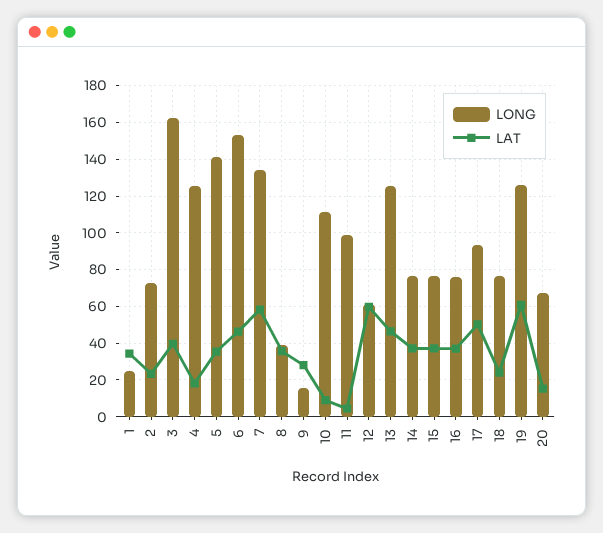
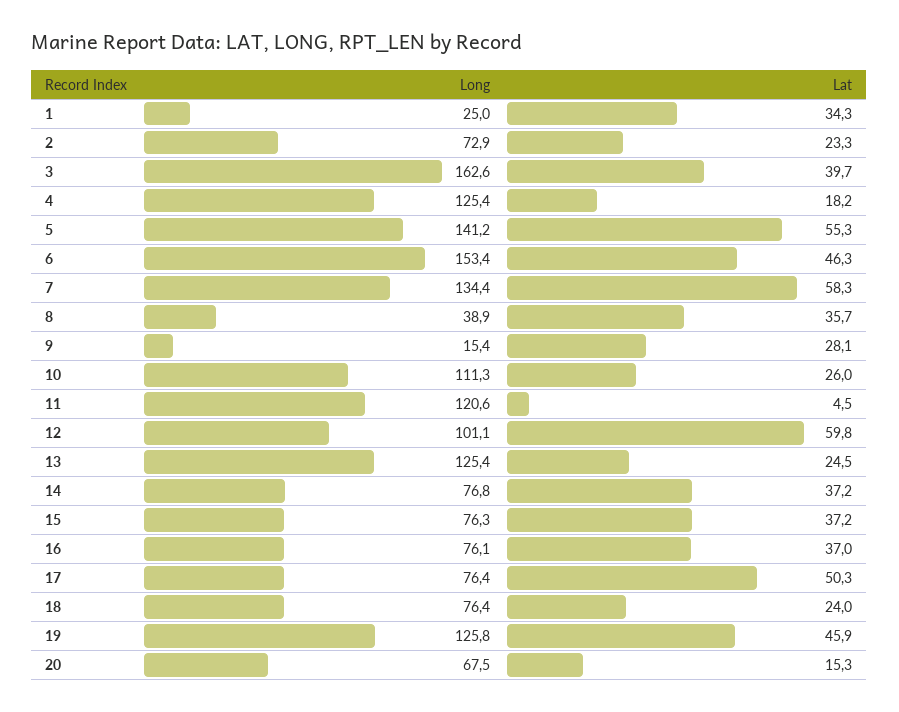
  {
    "LONG": {
      "1": 25,
      "2": 72.9,
      "3": 162.6,
      "4": 125.4,
      "5": 141.2,
      "6": 153.4,
      "7": 134.4,
      "8": 38.9,
      "9": 15.4,
      "10": 111.3,
-     "11": 100,
+     "11": 120.6,
-     "12": 60,
+     "12": 101.1,
      "13": 125.4,
      "14": 76.8,
      "15": 76.3,
      "16": 76.1,
-     "17": 95,
+     "17": 76.4,
      "18": 76.4,
      "19": 125.8,
      "20": 67.5
    },
    "LAT": {
      "1": 34.3,
      "2": 23.3,
      "3": 39.7,
      "4": 18.2,
-     "5": 35,
+     "5": 55.3,
      "6": 46.3,
      "7": 58.3,
      "8": 35.7,
      "9": 28.1,
-     "10": 10,
+     "10": 26,
      "11": 4.5,
      "12": 59.8,
-     "13": 45,
+     "13": 24.5,
      "14": 37.2,
      "15": 37.2,
      "16": 37,
      "17": 50.3,
      "18": 24,
-     "19": 60,
+     "19": 45.9,
      "20": 15.3
    }
  }

